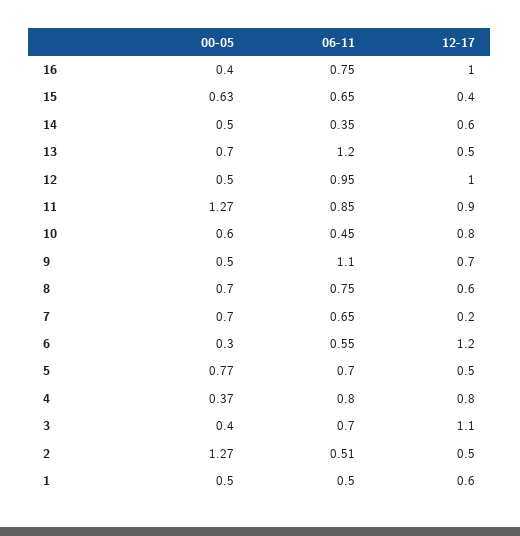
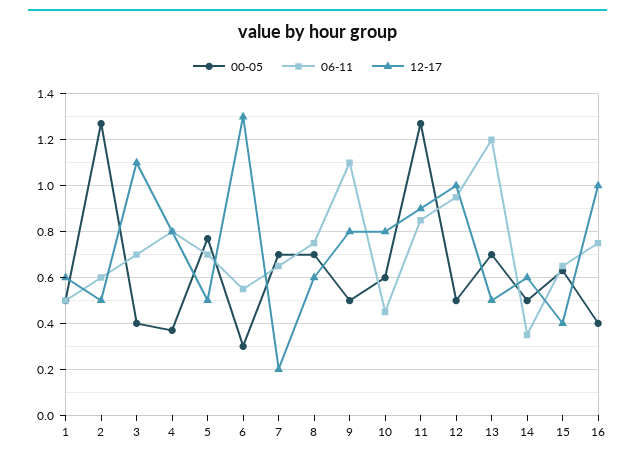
  {
    "00-05": {
      "16": 0.4,
      "15": 0.63,
      "14": 0.5,
      "13": 0.7,
      "12": 0.5,
      "11": 1.27,
      "10": 0.6,
      "9": 0.5,
      "8": 0.7,
      "7": 0.7,
      "6": 0.3,
      "5": 0.77,
      "4": 0.37,
      "3": 0.4,
      "2": 1.27,
      "1": 0.5
    },
    "06-11": {
      "16": 0.75,
      "15": 0.65,
      "14": 0.35,
      "13": 1.2,
      "12": 0.95,
      "11": 0.85,
      "10": 0.45,
      "9": 1.1,
      "8": 0.75,
      "7": 0.65,
      "6": 0.55,
      "5": 0.7,
      "4": 0.8,
      "3": 0.7,
-     "2": 0.51,
+     "2": 0.6,
      "1": 0.5
    },
    "12-17": {
      "16": 1,
      "15": 0.4,
      "14": 0.6,
      "13": 0.5,
      "12": 1,
      "11": 0.9,
      "10": 0.8,
-     "9": 0.7,
+     "9": 0.8,
      "8": 0.6,
      "7": 0.2,
-     "6": 1.2,
+     "6": 1.3,
      "5": 0.5,
      "4": 0.8,
      "3": 1.1,
      "2": 0.5,
      "1": 0.6
    }
  }

